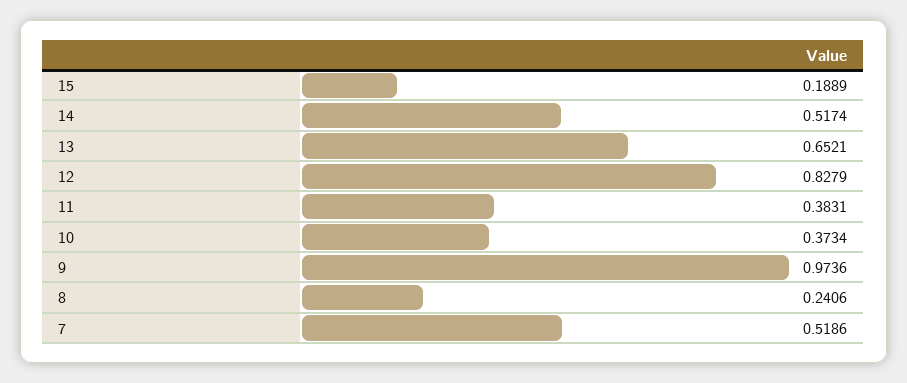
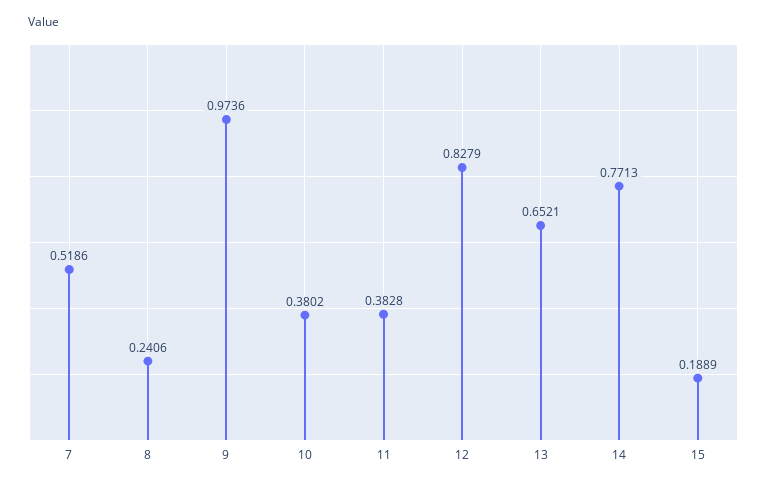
  {
    "15": 0.1889,
-   "14": 0.5174,
+   "14": 0.7713,
    "13": 0.6521,
    "12": 0.8279,
-   "11": 0.3831,
+   "11": 0.3828,
-   "10": 0.3734,
+   "10": 0.3802,
    "9": 0.9736,
    "8": 0.2406,
    "7": 0.5186
  }

